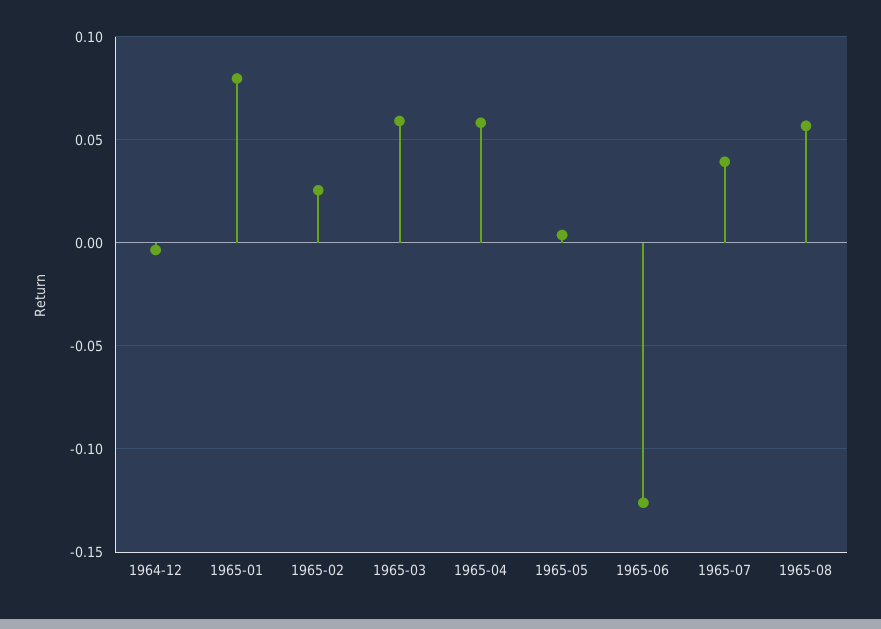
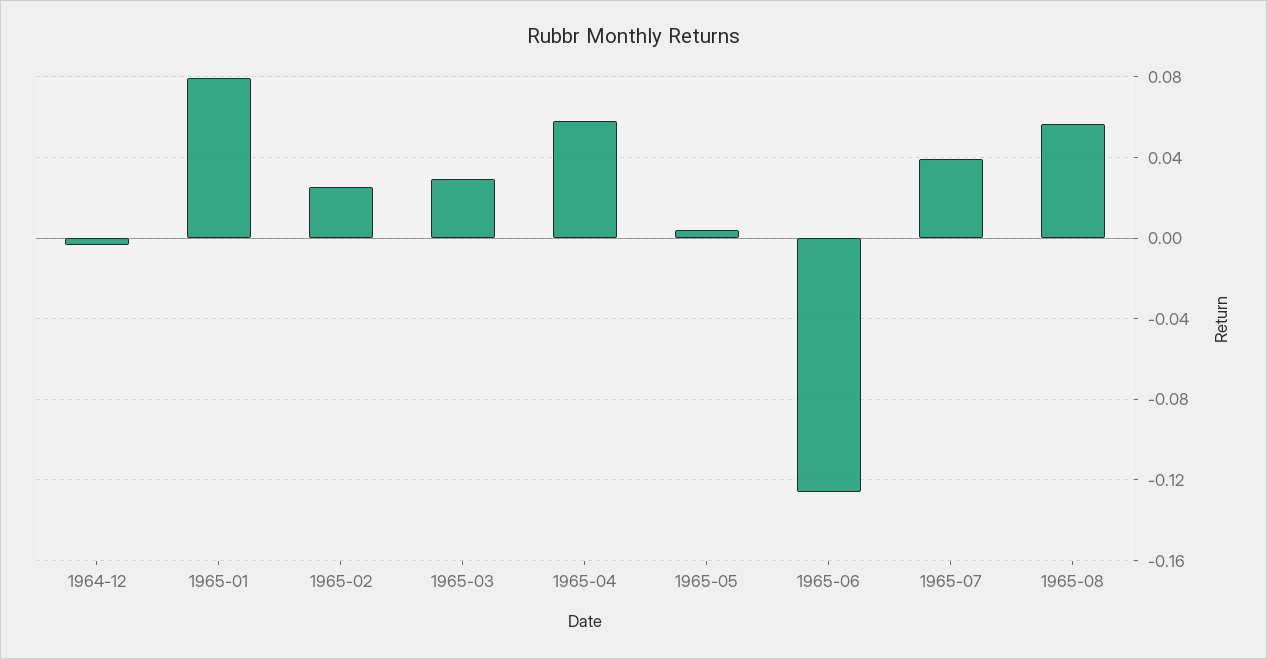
  {
    "1964-12": -0.005,
    "1965-01": 0.08,
    "1965-02": 0.025,
-   "1965-03": 0.06,
+   "1965-03": 0.03,
    "1965-04": 0.06,
    "1965-05": 0.005,
    "1965-06": -0.125,
    "1965-07": 0.04,
    "1965-08": 0.055
  }

